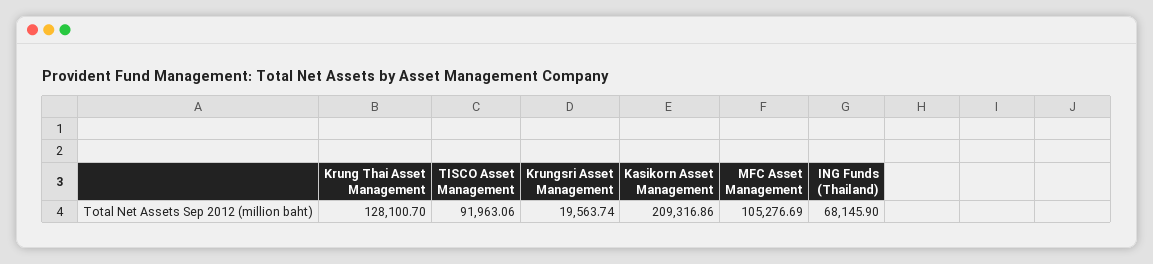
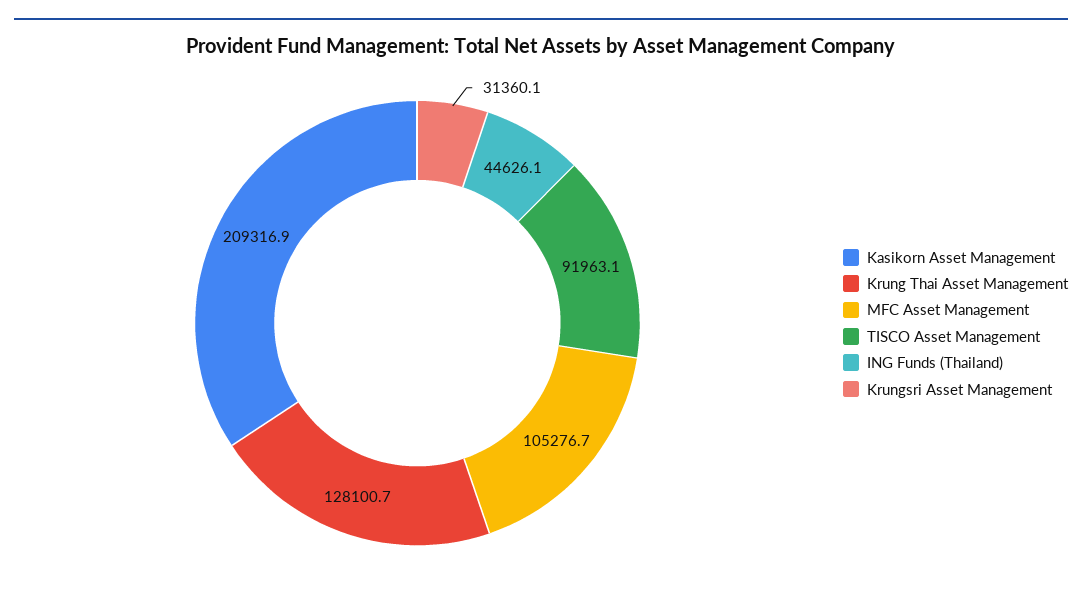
  {
    "Krung Thai Asset Management": 128100.7,
    "TISCO Asset Management": 91963.06,
-   "Krungsri Asset Management": 19563.74,
+   "Krungsri Asset Management": 31360.1,
    "Kasikorn Asset Management": 209316.86,
    "MFC Asset Management": 105276.69,
-   "ING Funds (Thailand)": 68145.9
+   "ING Funds (Thailand)": 44626.1
  }

